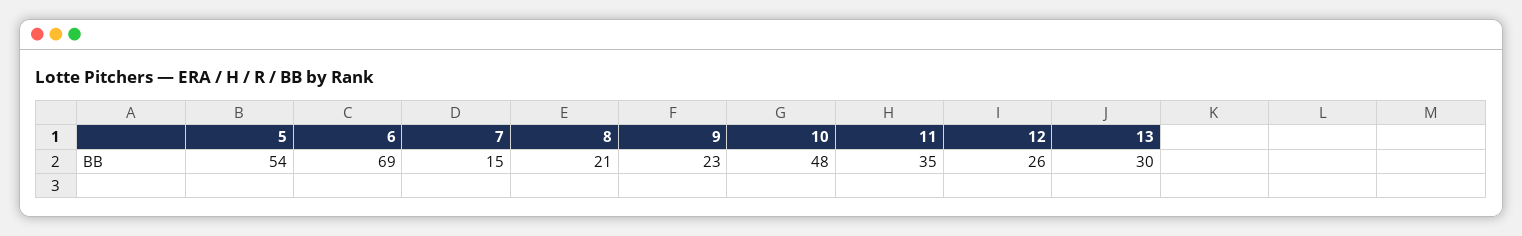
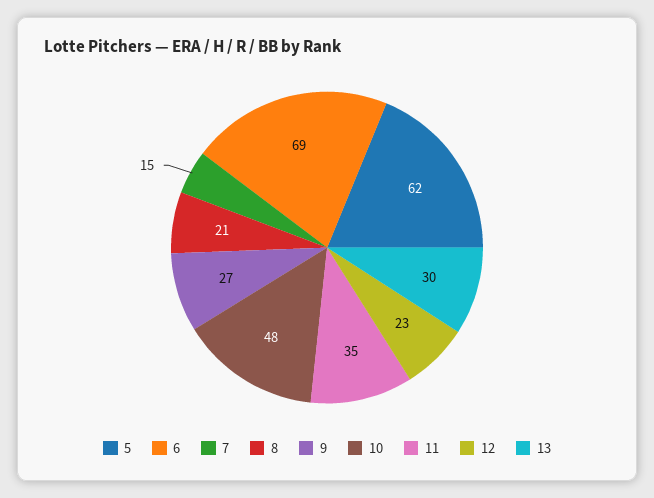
  {
-   "5": 54,
+   "5": 62,
    "6": 69,
    "7": 15,
    "8": 21,
-   "9": 23,
+   "9": 27,
    "10": 48,
    "11": 35,
-   "12": 26,
+   "12": 23,
    "13": 30
  }

